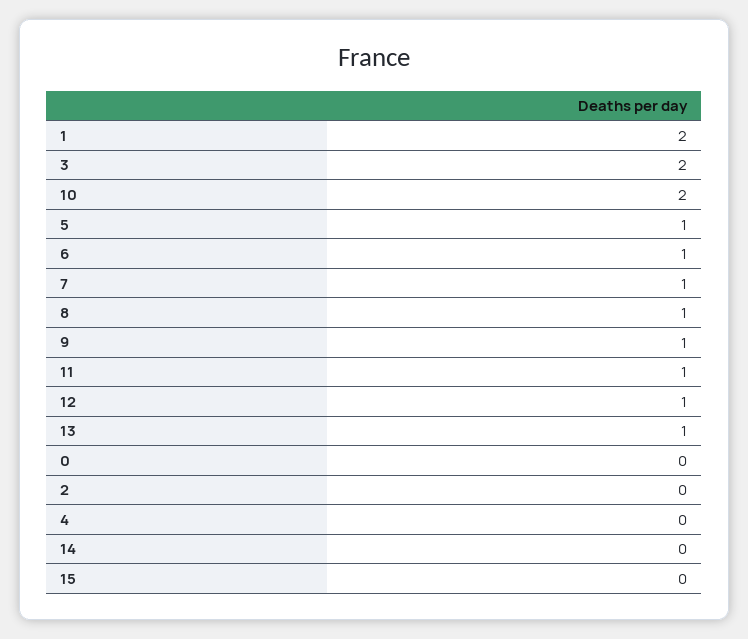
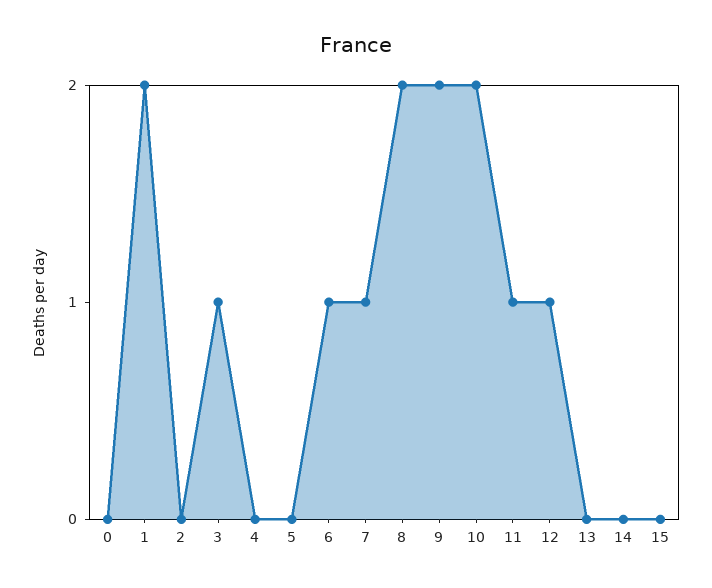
  {
    "1": 2,
-   "3": 2,
+   "3": 1,
    "10": 2,
-   "5": 1,
+   "5": 0,
    "6": 1,
    "7": 1,
-   "8": 1,
+   "8": 2,
-   "9": 1,
+   "9": 2,
    "11": 1,
    "12": 1,
-   "13": 1,
+   "13": 0,
    "0": 0,
    "2": 0,
    "4": 0,
    "14": 0,
    "15": 0
  }

